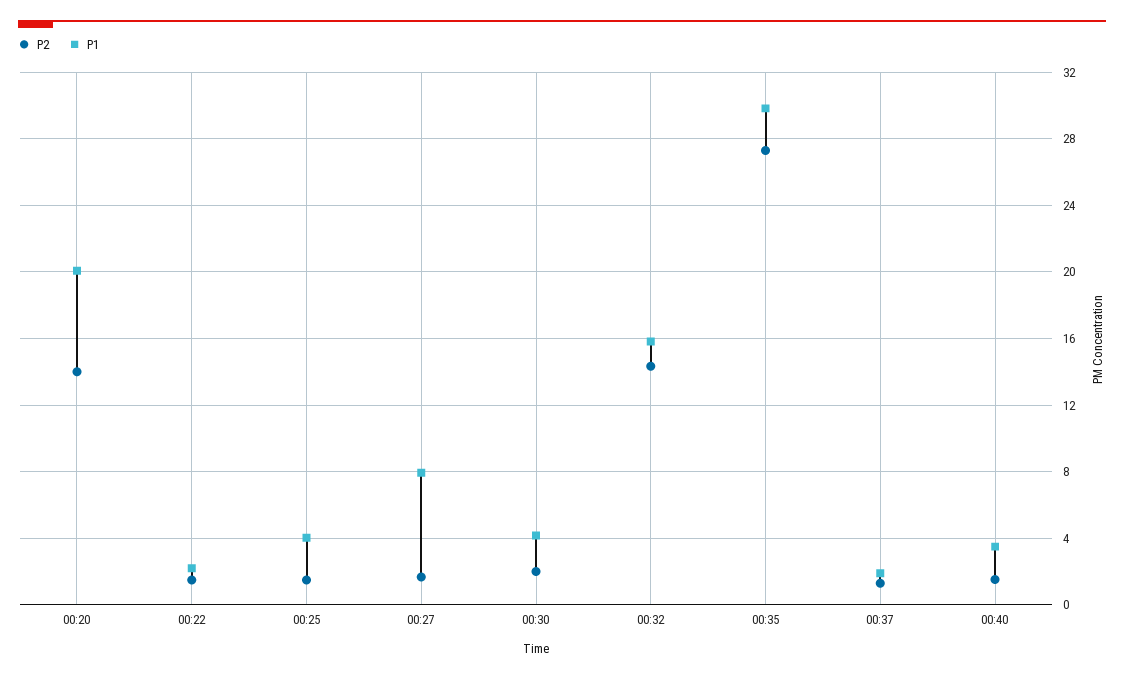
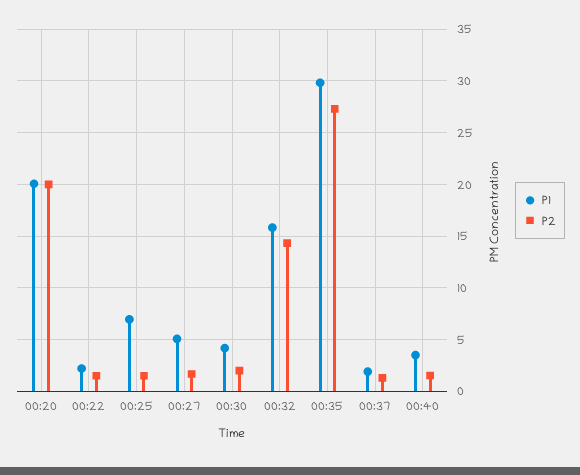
  {
    "P2": {
-     "00:20": 14,
+     "00:20": 20,
      "00:22": 1.5,
      "00:25": 1.5,
      "00:27": 1.5,
      "00:30": 2,
      "00:32": 14.5,
      "00:35": 27.5,
      "00:37": 1.5,
      "00:40": 1.5
    },
    "P1": {
      "00:20": 20,
      "00:22": 2,
-     "00:25": 4,
+     "00:25": 7,
-     "00:27": 8,
+     "00:27": 5,
      "00:30": 4,
      "00:32": 16,
      "00:35": 30,
      "00:37": 2,
      "00:40": 3.5
    }
  }

